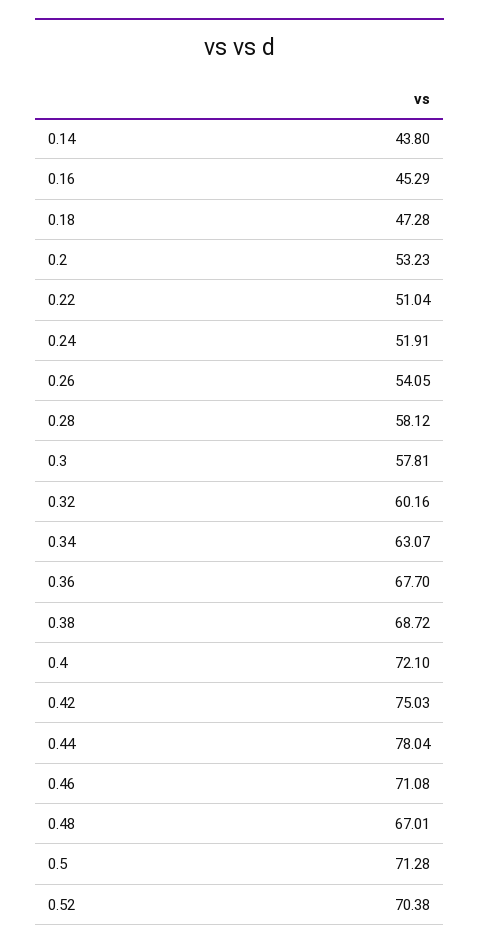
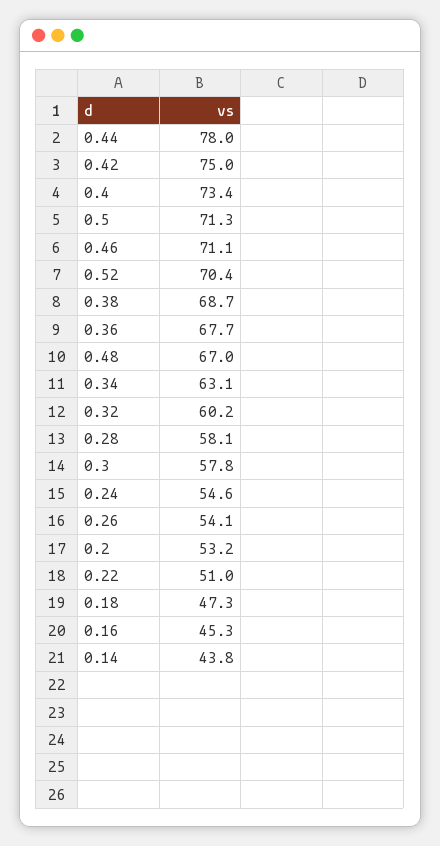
  {
    "0.14": 43.8,
    "0.16": 45.29,
    "0.18": 47.28,
    "0.2": 53.23,
    "0.22": 51.04,
-   "0.24": 51.91,
+   "0.24": 54.6,
    "0.26": 54.05,
    "0.28": 58.12,
    "0.3": 57.81,
    "0.32": 60.16,
    "0.34": 63.07,
    "0.36": 67.7,
    "0.38": 68.72,
-   "0.4": 72.1,
+   "0.4": 73.4,
    "0.42": 75.03,
    "0.44": 78.04,
    "0.46": 71.08,
    "0.48": 67.01,
    "0.5": 71.28,
    "0.52": 70.38
  }

